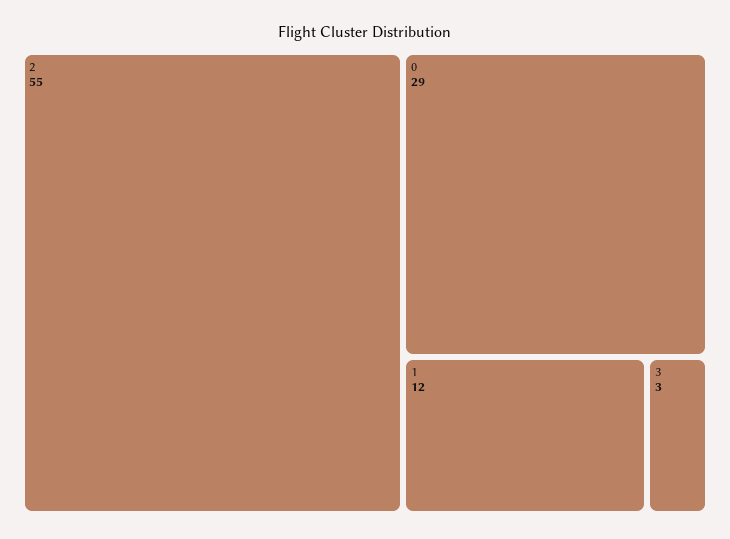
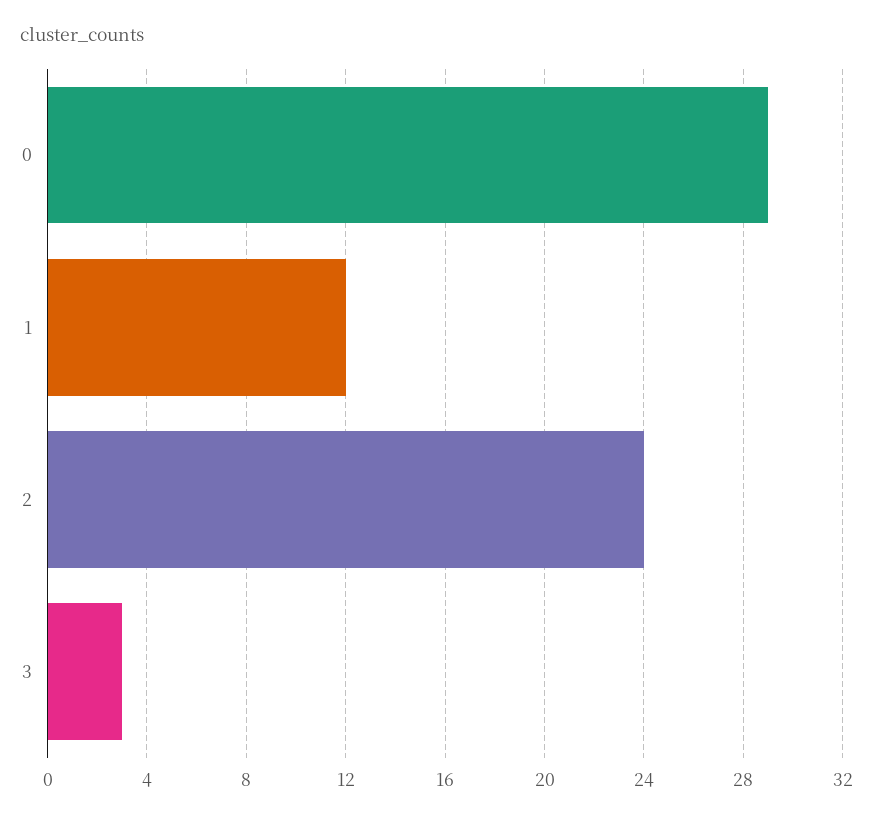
  {
-   "2": 55,
+   "2": 24,
    "0": 29,
    "1": 12,
    "3": 3
  }

